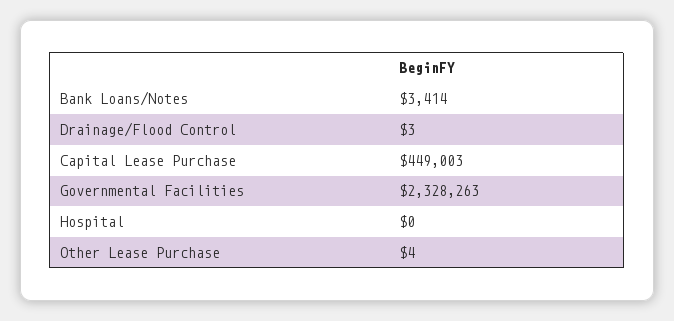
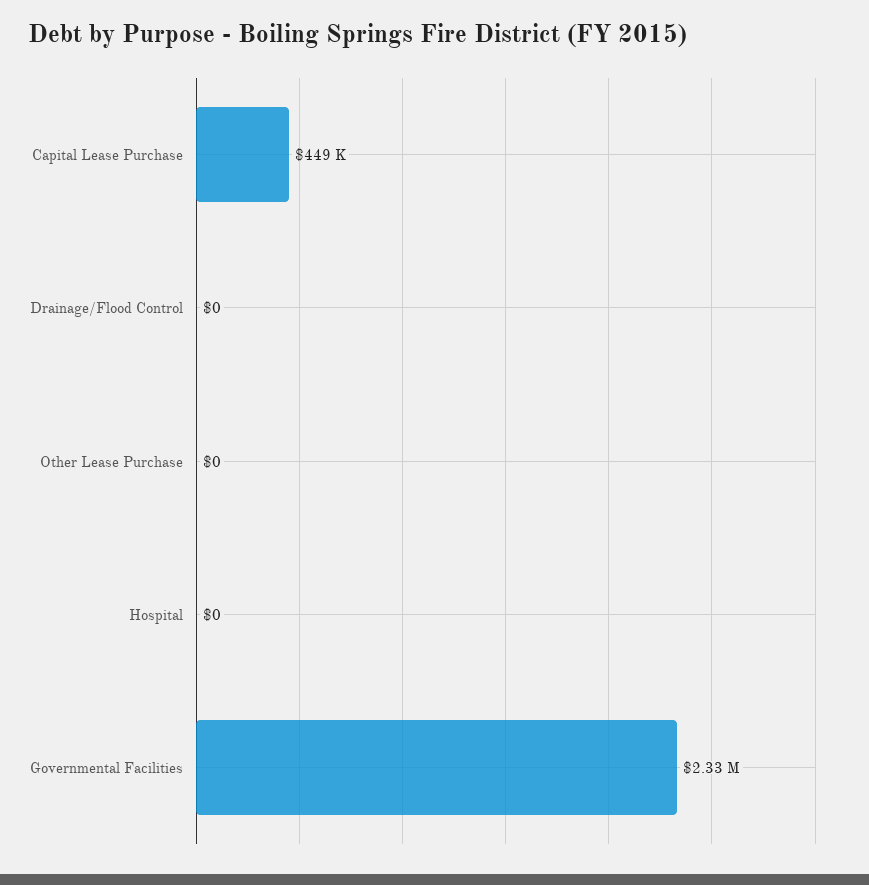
  {
-   "Bank Loans/Notes": 3414,
-   "Drainage/Flood Control": 3,
+   "Drainage/Flood Control": 0,
    "Capital Lease Purchase": 449003,
    "Governmental Facilities": 2328263,
    "Hospital": 0,
-   "Other Lease Purchase": 4
+   "Other Lease Purchase": 0
  }

